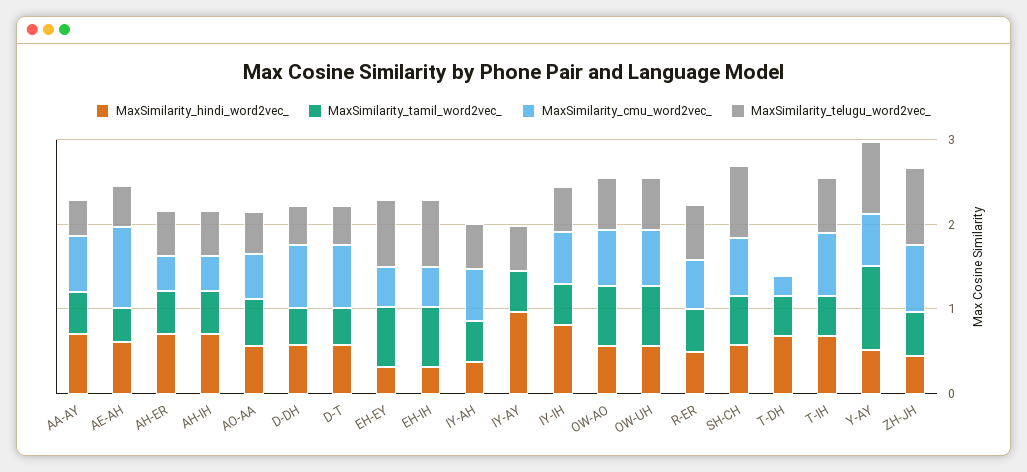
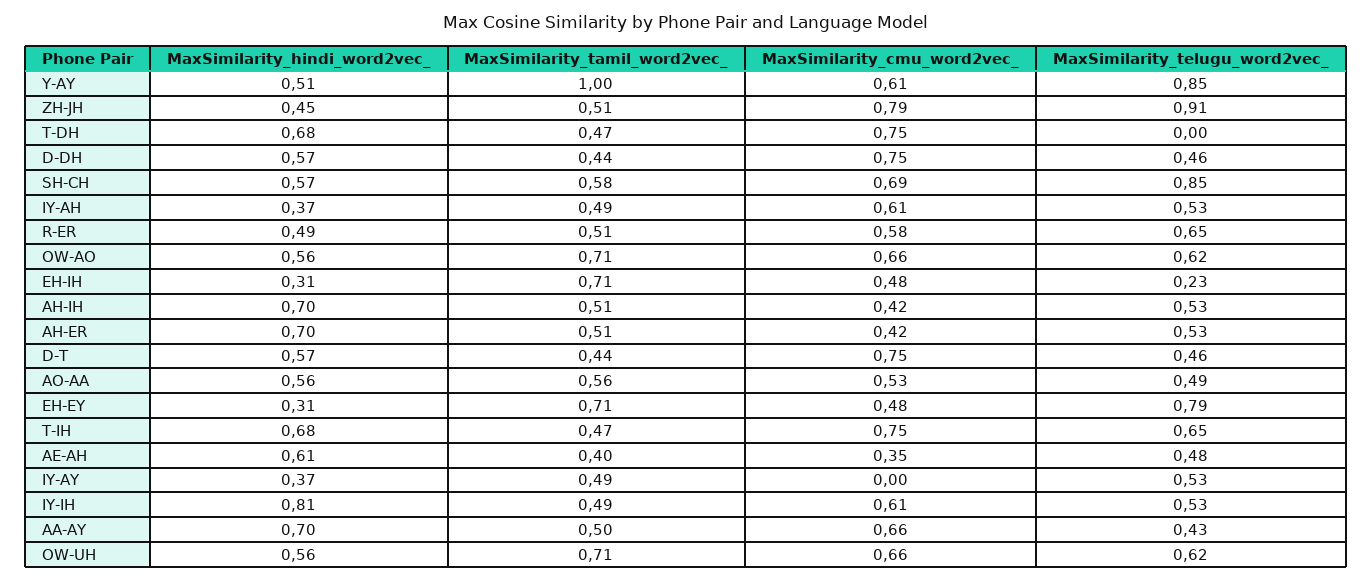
  {
    "MaxSimilarity_hindi_word2vec_": {
      "AA-AY": 0.7,
      "AE-AH": 0.61,
      "AH-ER": 0.7,
      "AH-IH": 0.7,
      "AO-AA": 0.56,
      "D-DH": 0.57,
      "D-T": 0.57,
      "EH-EY": 0.31,
      "EH-IH": 0.31,
      "IY-AH": 0.37,
-     "IY-AY": 1,
+     "IY-AY": 0.37,
      "IY-IH": 0.81,
      "OW-AO": 0.56,
      "OW-UH": 0.56,
      "R-ER": 0.49,
      "SH-CH": 0.57,
      "T-DH": 0.68,
      "T-IH": 0.68,
      "Y-AY": 0.51,
      "ZH-JH": 0.45
    },
    "MaxSimilarity_tamil_word2vec_": {
      "AA-AY": 0.5,
      "AE-AH": 0.4,
      "AH-ER": 0.51,
      "AH-IH": 0.51,
      "AO-AA": 0.56,
      "D-DH": 0.44,
      "D-T": 0.44,
      "EH-EY": 0.71,
      "EH-IH": 0.71,
      "IY-AH": 0.49,
      "IY-AY": 0.49,
      "IY-IH": 0.49,
      "OW-AO": 0.71,
      "OW-UH": 0.71,
      "R-ER": 0.51,
      "SH-CH": 0.58,
      "T-DH": 0.47,
      "T-IH": 0.47,
      "Y-AY": 1,
      "ZH-JH": 0.51
    },
    "MaxSimilarity_cmu_word2vec_": {
      "AA-AY": 0.66,
-     "AE-AH": 1,
+     "AE-AH": 0.35,
      "AH-ER": 0.42,
      "AH-IH": 0.42,
      "AO-AA": 0.53,
      "D-DH": 0.75,
      "D-T": 0.75,
      "EH-EY": 0.48,
      "EH-IH": 0.48,
      "IY-AH": 0.61,
      "IY-AY": 0,
      "IY-IH": 0.61,
      "OW-AO": 0.66,
      "OW-UH": 0.66,
      "R-ER": 0.58,
      "SH-CH": 0.69,
-     "T-DH": 0.2,
+     "T-DH": 0.75,
      "T-IH": 0.75,
      "Y-AY": 0.61,
      "ZH-JH": 0.79
    },
    "MaxSimilarity_telugu_word2vec_": {
      "AA-AY": 0.43,
      "AE-AH": 0.48,
      "AH-ER": 0.53,
      "AH-IH": 0.53,
      "AO-AA": 0.49,
      "D-DH": 0.46,
      "D-T": 0.46,
      "EH-EY": 0.79,
-     "EH-IH": 0.8,
+     "EH-IH": 0.23,
      "IY-AH": 0.53,
      "IY-AY": 0.53,
      "IY-IH": 0.53,
      "OW-AO": 0.62,
      "OW-UH": 0.62,
      "R-ER": 0.65,
      "SH-CH": 0.85,
      "T-DH": 0,
      "T-IH": 0.65,
      "Y-AY": 0.85,
      "ZH-JH": 0.91
    }
  }

